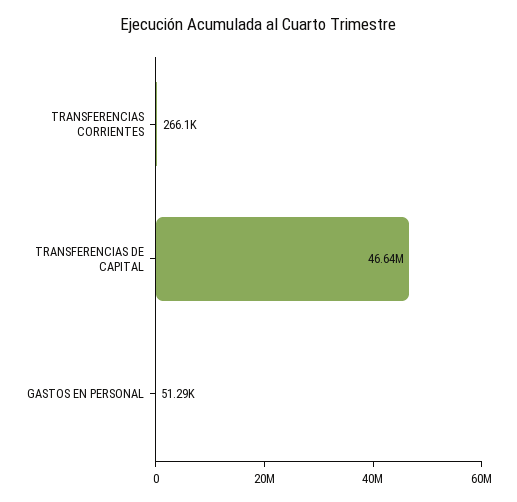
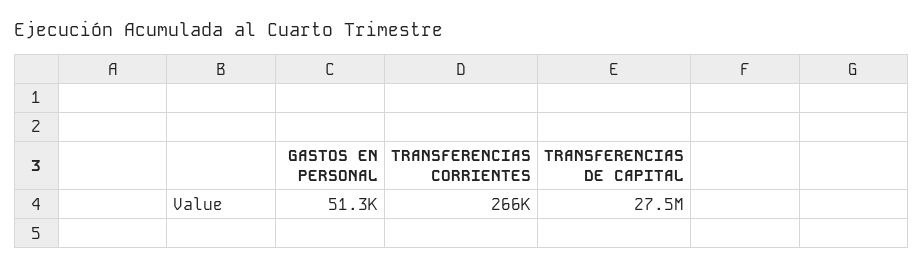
  {
    "TRANSFERENCIAS CORRIENTES": 266100,
-   "TRANSFERENCIAS DE CAPITAL": 46640000,
+   "TRANSFERENCIAS DE CAPITAL": 27500000,
    "GASTOS EN PERSONAL": 51290
  }

